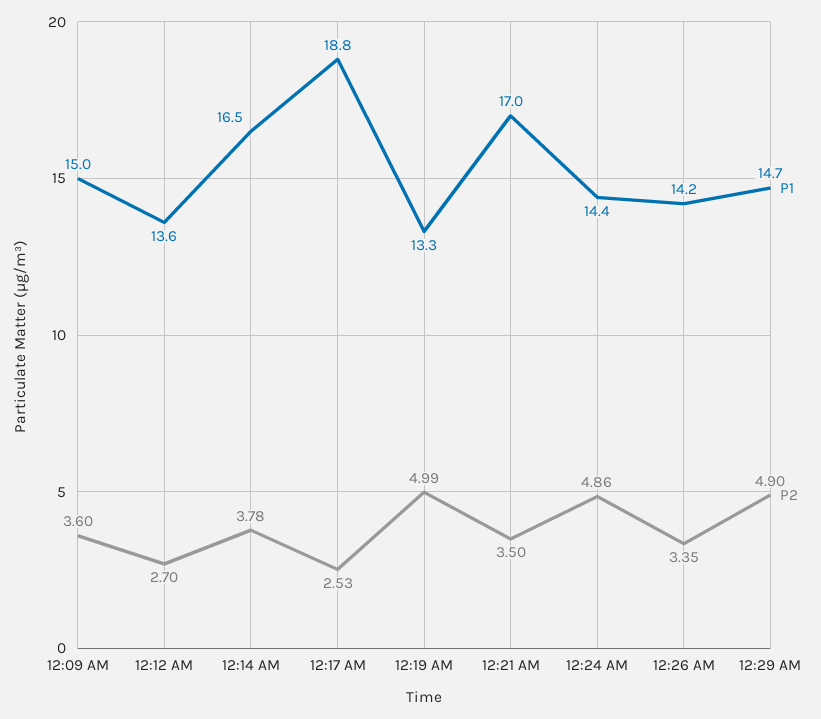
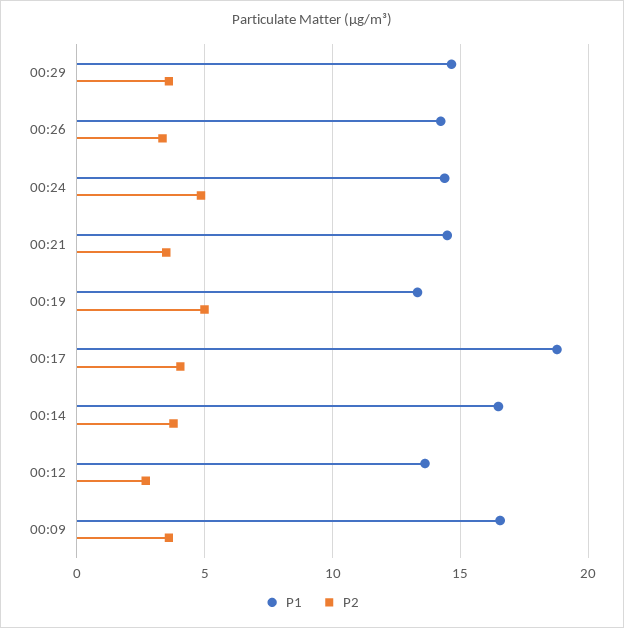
  {
    "P1": {
-     "12:09 AM": 15,
+     "12:09 AM": 16.5,
      "12:12 AM": 13.6,
      "12:14 AM": 16.5,
      "12:17 AM": 18.8,
      "12:19 AM": 13.3,
-     "12:21 AM": 17,
+     "12:21 AM": 14.5,
      "12:24 AM": 14.4,
      "12:26 AM": 14.2,
      "12:29 AM": 14.7
    },
    "P2": {
      "12:09 AM": 3.6,
      "12:12 AM": 2.7,
      "12:14 AM": 3.78,
-     "12:17 AM": 2.53,
+     "12:17 AM": 4,
      "12:19 AM": 4.99,
      "12:21 AM": 3.5,
      "12:24 AM": 4.86,
      "12:26 AM": 3.35,
-     "12:29 AM": 4.9
+     "12:29 AM": 3.5
    }
  }

